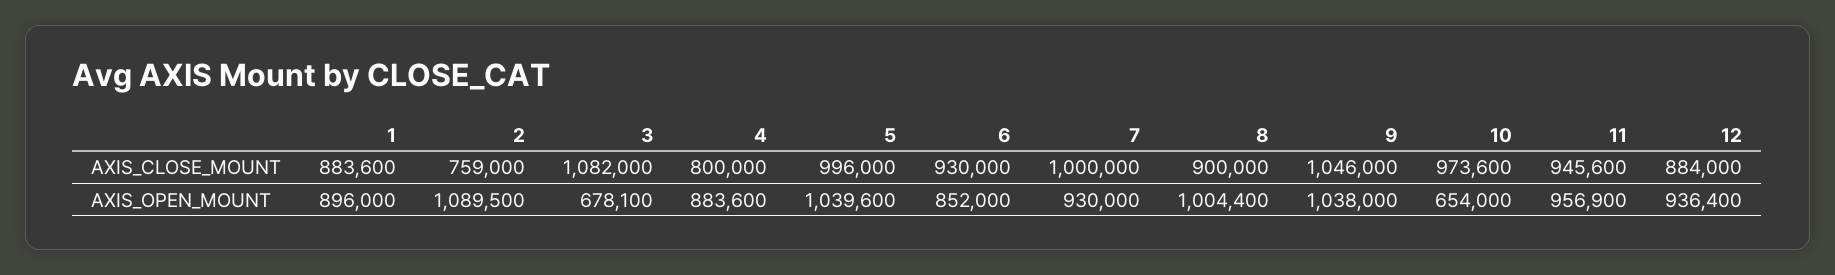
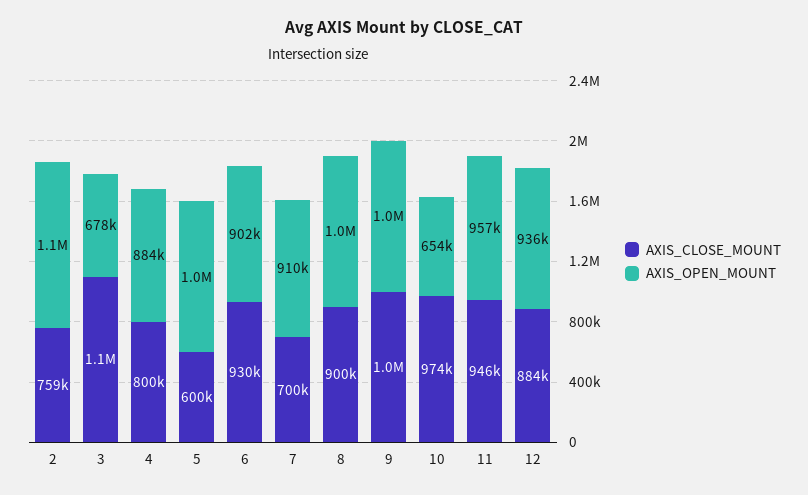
  {
    "AXIS_CLOSE_MOUNT": {
-     "1": 883600,
      "2": 759000,
      "3": 1082000,
      "4": 800000,
-     "5": 996000,
+     "5": 600000,
      "6": 930000,
-     "7": 1000000,
+     "7": 700000,
      "8": 900000,
      "9": 1046000,
      "10": 973600,
      "11": 945600,
      "12": 884000
    },
    "AXIS_OPEN_MOUNT": {
-     "1": 896000,
      "2": 1089500,
      "3": 678100,
      "4": 883600,
      "5": 1039600,
-     "6": 852000,
+     "6": 902000,
-     "7": 930000,
+     "7": 910000,
      "8": 1004400,
      "9": 1038000,
      "10": 654000,
      "11": 956900,
      "12": 936400
    }
  }

